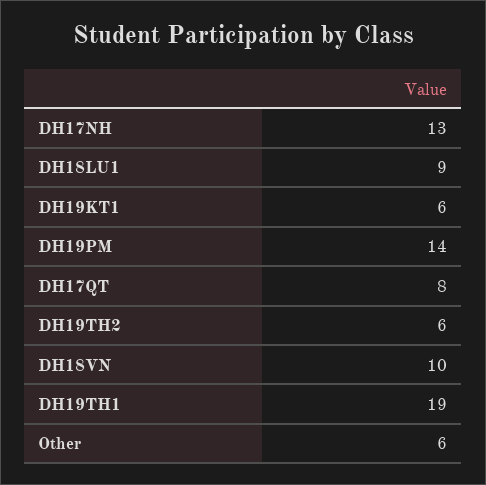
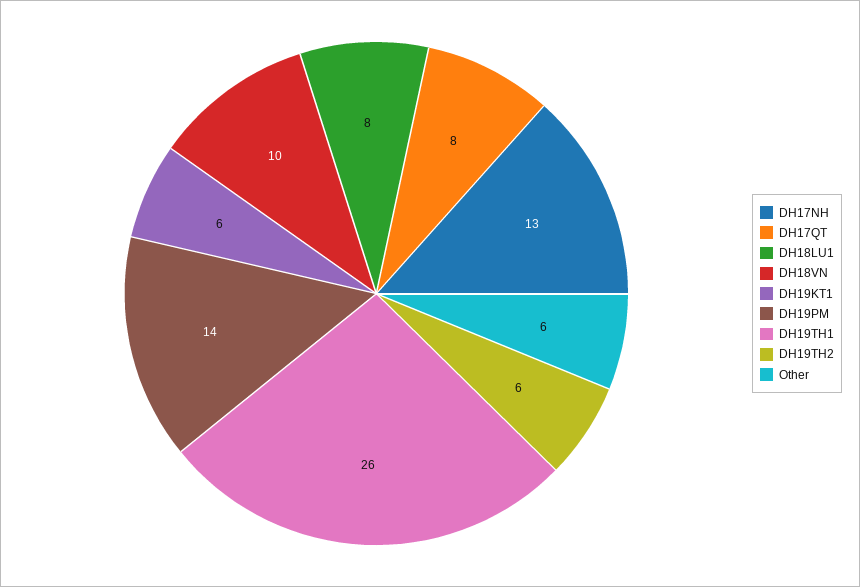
  {
    "DH17NH": 13,
-   "DH18LU1": 9,
+   "DH18LU1": 8,
    "DH19KT1": 6,
    "DH19PM": 14,
    "DH17QT": 8,
    "DH19TH2": 6,
    "DH18VN": 10,
-   "DH19TH1": 19,
+   "DH19TH1": 26,
    "Other": 6
  }

